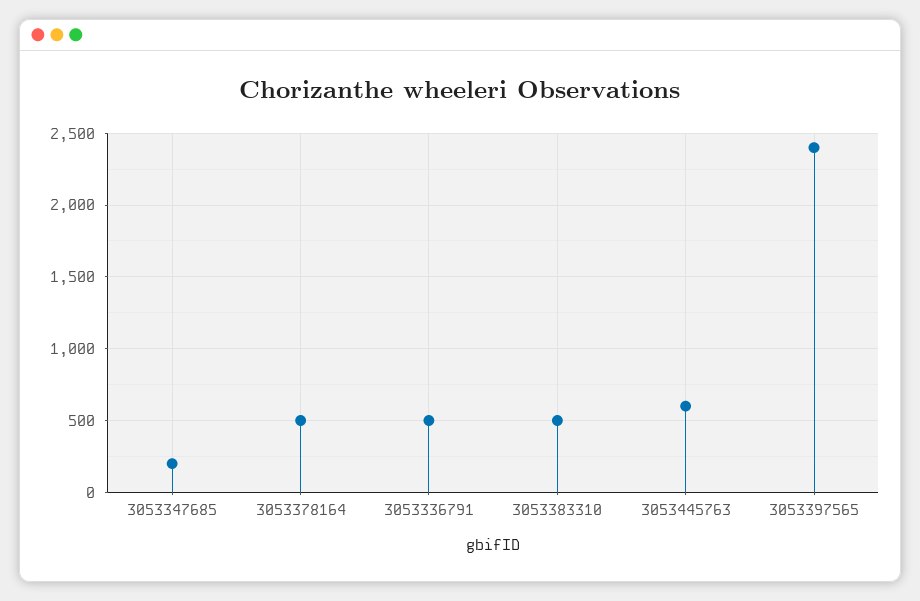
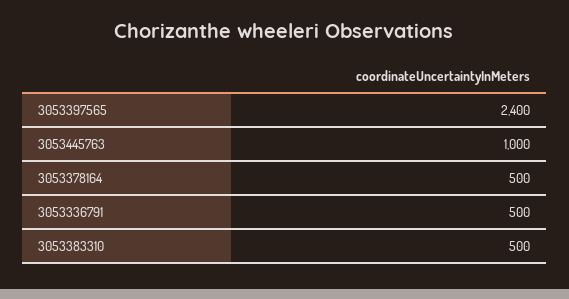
  {
-   "3053347685": 200,
    "3053378164": 500,
    "3053336791": 500,
    "3053383310": 500,
-   "3053445763": 600,
+   "3053445763": 1000,
    "3053397565": 2400
  }

